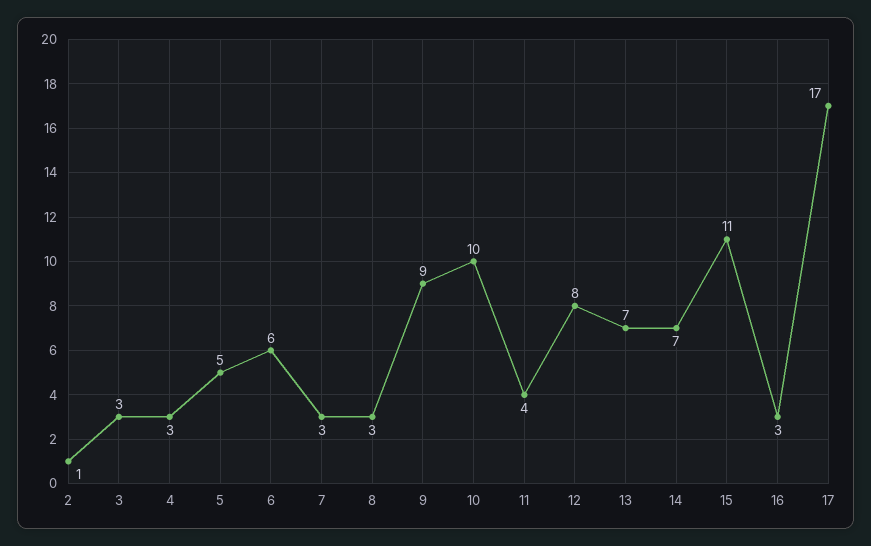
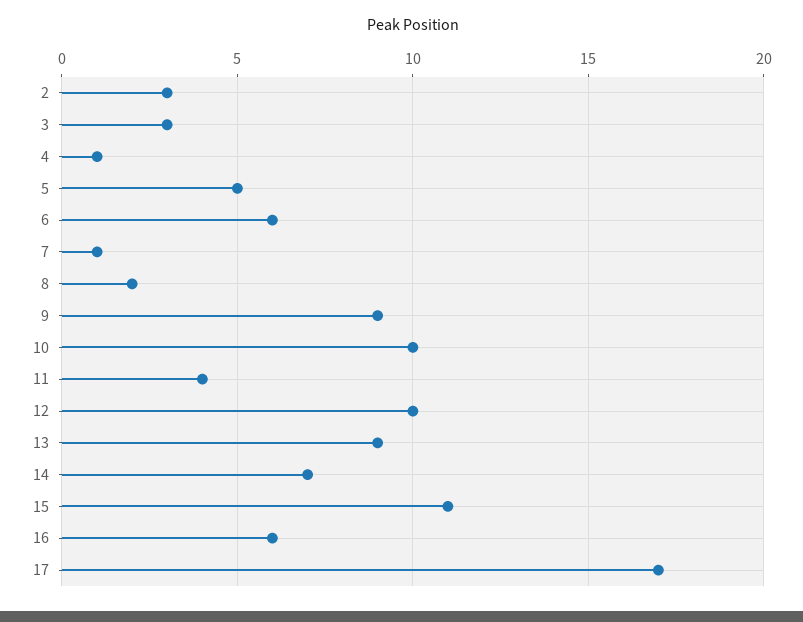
  {
-   "2": 1,
+   "2": 3,
    "3": 3,
-   "4": 3,
+   "4": 1,
    "5": 5,
    "6": 6,
-   "7": 3,
+   "7": 1,
-   "8": 3,
+   "8": 2,
    "9": 9,
    "10": 10,
    "11": 4,
-   "12": 8,
+   "12": 10,
-   "13": 7,
+   "13": 9,
    "14": 7,
    "15": 11,
-   "16": 3,
+   "16": 6,
    "17": 17
  }

